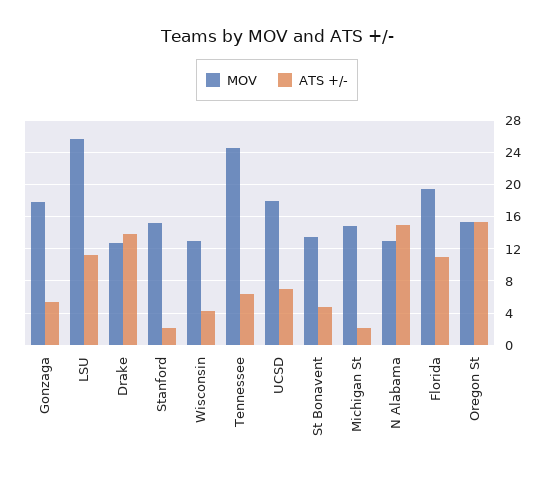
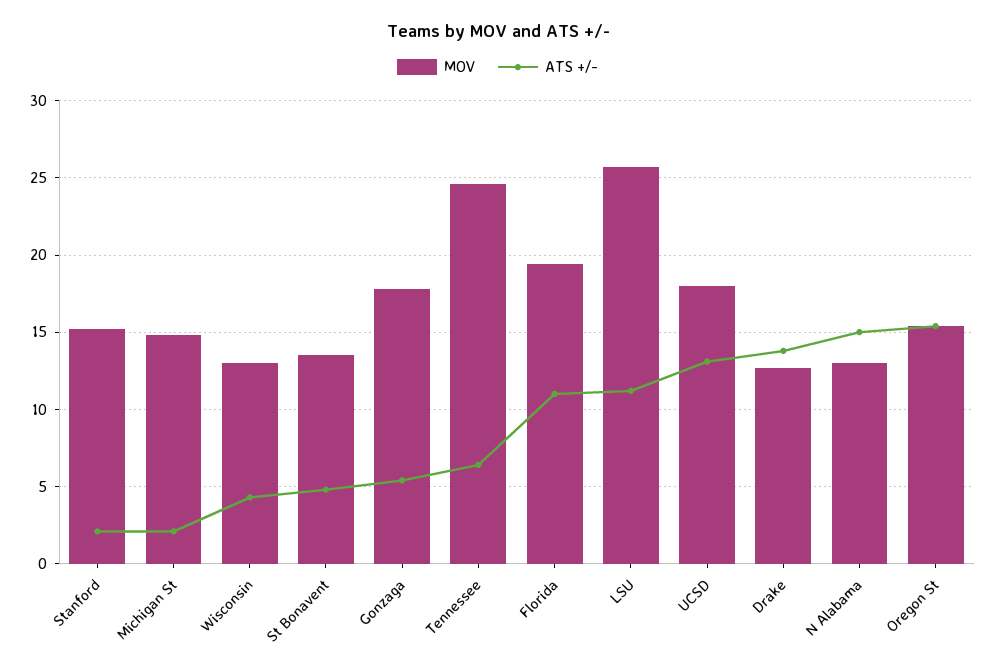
  {
    "MOV": {
      "Gonzaga": 18,
      "LSU": 25.5,
      "Drake": 12.5,
      "Stanford": 15,
      "Wisconsin": 13,
      "Tennessee": 24.5,
      "UCSD": 18,
      "St Bonavent": 13.5,
      "Michigan St": 15,
      "N Alabama": 13,
      "Florida": 19.5,
      "Oregon St": 15.5
    },
    "ATS +/-": {
      "Gonzaga": 5.5,
      "LSU": 11,
      "Drake": 14,
      "Stanford": 2,
      "Wisconsin": 4.5,
      "Tennessee": 6.5,
-     "UCSD": 7,
+     "UCSD": 13,
      "St Bonavent": 5,
      "Michigan St": 2,
      "N Alabama": 15,
      "Florida": 11,
      "Oregon St": 15.5
    }
  }

